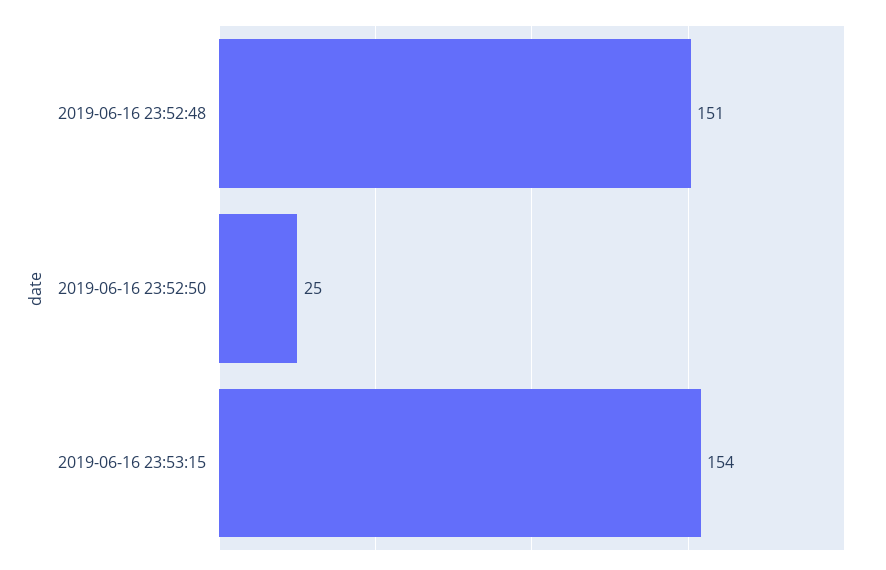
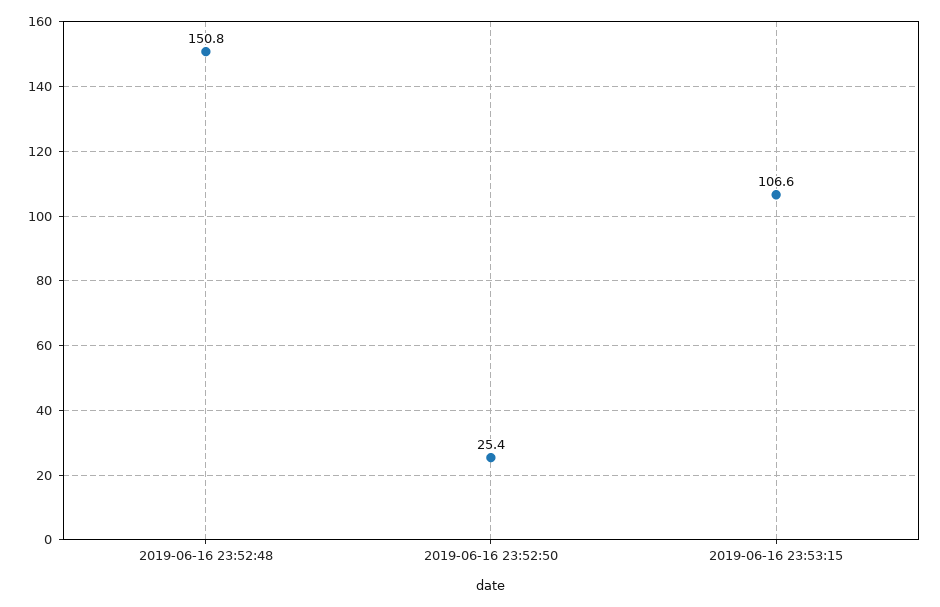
  {
    "2019-06-16 23:52:48": 150.8,
    "2019-06-16 23:52:50": 25.4,
-   "2019-06-16 23:53:15": 154
+   "2019-06-16 23:53:15": 106.6
  }

